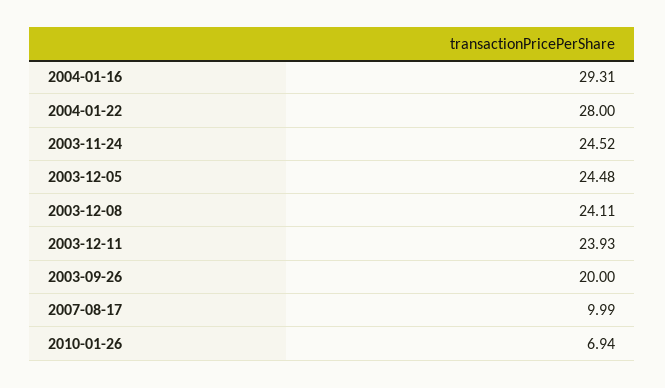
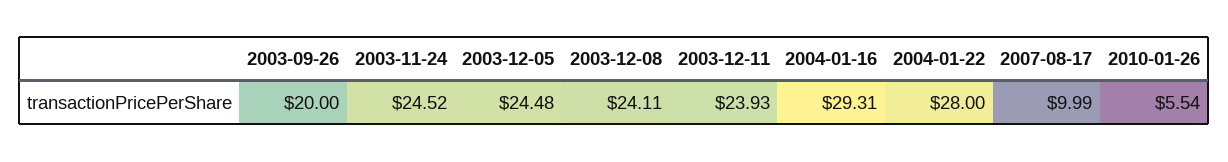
  {
    "2004-01-16": 29.31,
    "2004-01-22": 28,
    "2003-11-24": 24.52,
    "2003-12-05": 24.48,
    "2003-12-08": 24.11,
    "2003-12-11": 23.93,
    "2003-09-26": 20,
    "2007-08-17": 9.99,
-   "2010-01-26": 6.94
+   "2010-01-26": 5.54
  }

